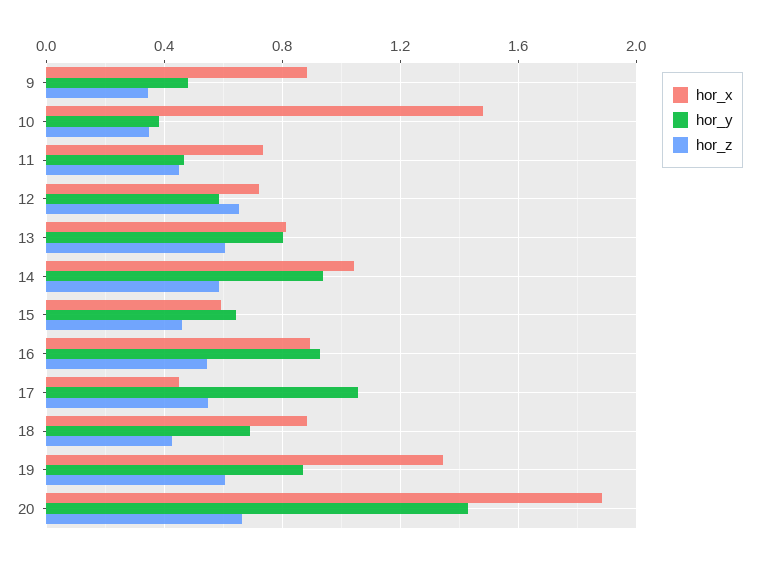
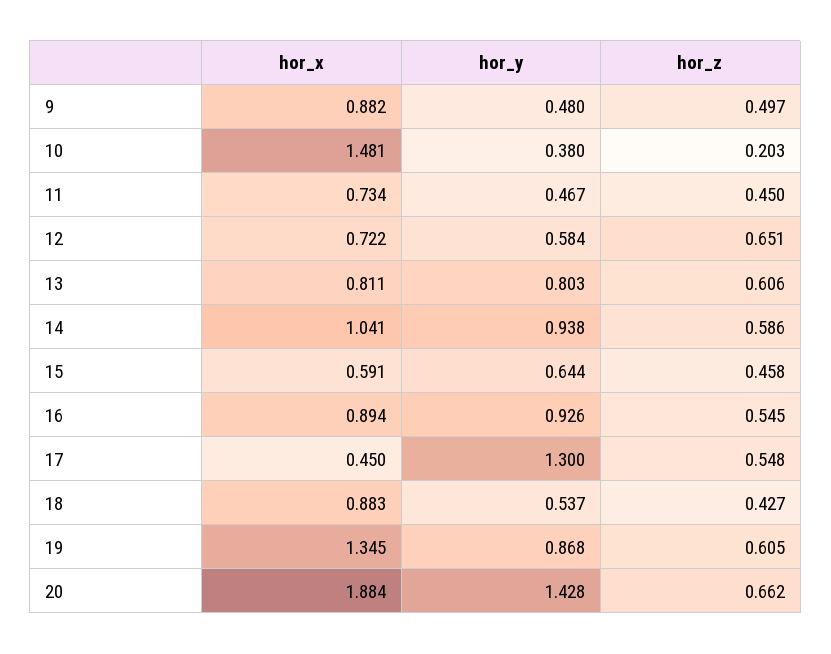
  {
    "hor_x": {
      "9": 0.882,
      "10": 1.481,
      "11": 0.734,
      "12": 0.722,
      "13": 0.811,
      "14": 1.041,
      "15": 0.591,
      "16": 0.894,
      "17": 0.45,
      "18": 0.883,
      "19": 1.345,
      "20": 1.884
    },
    "hor_y": {
      "9": 0.48,
      "10": 0.38,
      "11": 0.467,
      "12": 0.584,
      "13": 0.803,
      "14": 0.938,
      "15": 0.644,
      "16": 0.926,
-     "17": 1.05,
+     "17": 1.3,
-     "18": 0.7,
+     "18": 0.537,
      "19": 0.868,
      "20": 1.428
    },
    "hor_z": {
-     "9": 0.35,
+     "9": 0.497,
-     "10": 0.35,
+     "10": 0.203,
      "11": 0.45,
      "12": 0.651,
      "13": 0.606,
      "14": 0.586,
      "15": 0.458,
      "16": 0.545,
      "17": 0.548,
      "18": 0.427,
      "19": 0.605,
      "20": 0.662
    }
  }

